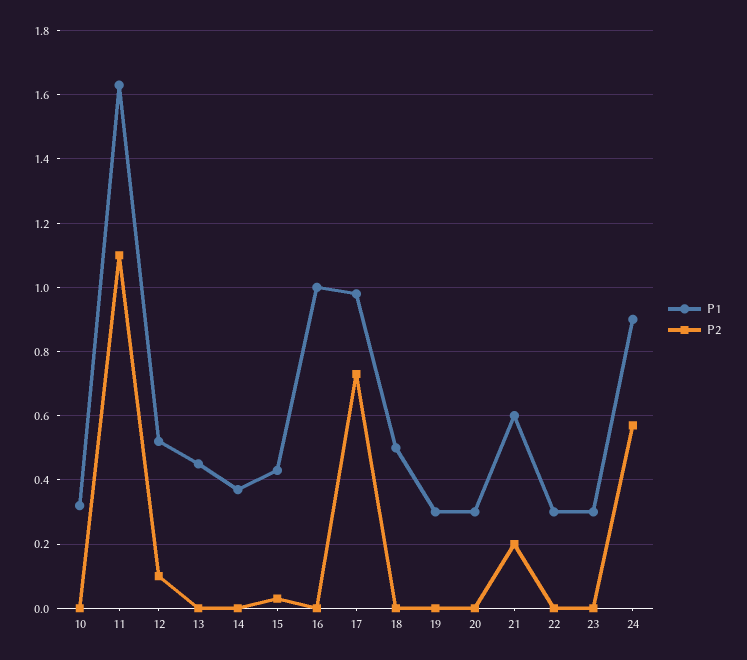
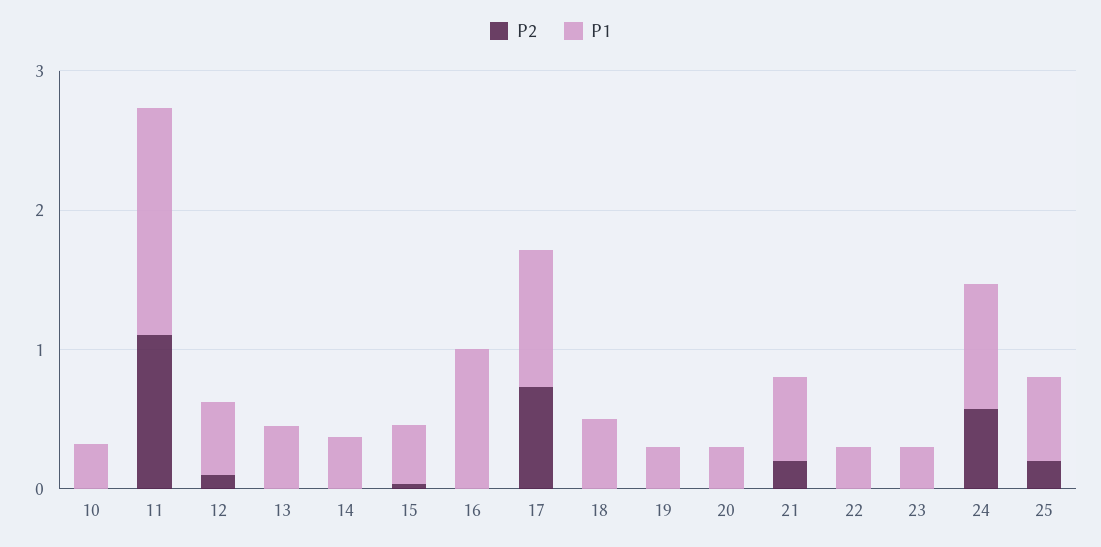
  {
    "P1": {
      "10": 0.3,
      "11": 1.65,
      "12": 0.5,
      "13": 0.45,
      "14": 0.35,
      "15": 0.45,
      "16": 1,
      "17": 1,
      "18": 0.5,
      "19": 0.3,
      "20": 0.3,
      "21": 0.6,
      "22": 0.3,
      "23": 0.3,
-     "24": 0.9
+     "24": 0.9,
+     "25": 0.6
    },
    "P2": {
      "10": 0,
      "11": 1.1,
      "12": 0.1,
      "13": 0,
      "14": 0,
      "15": 0.05,
      "16": 0,
      "17": 0.75,
      "18": 0,
      "19": 0,
      "20": 0,
      "21": 0.2,
      "22": 0,
      "23": 0,
-     "24": 0.55
+     "24": 0.55,
+     "25": 0.2
    }
  }

